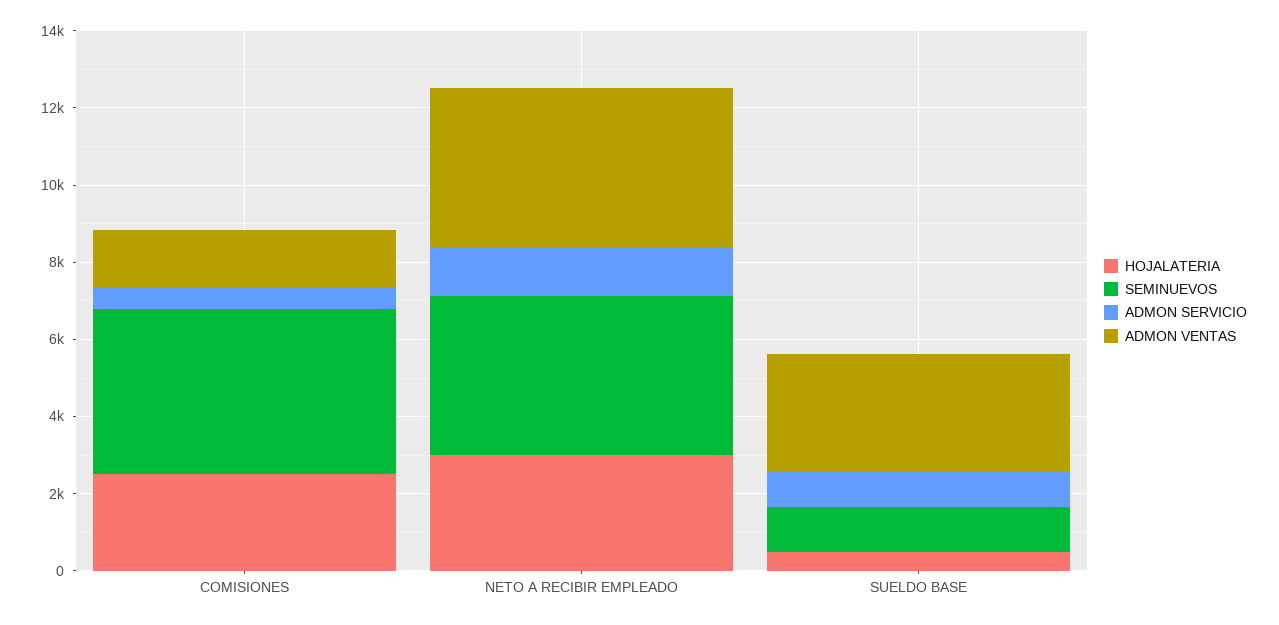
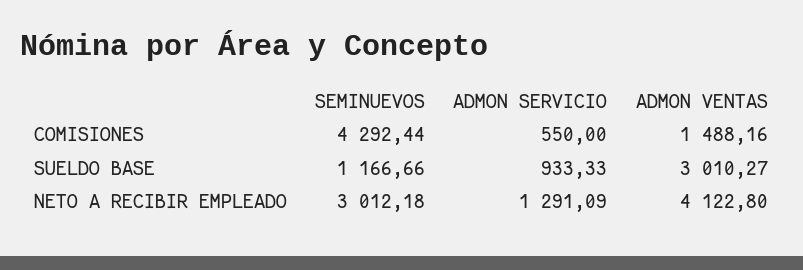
  {
-   "HOJALATERIA": {
-     "COMISIONES": 2500,
-     "NETO A RECIBIR EMPLEADO": 3000,
-     "SUELDO BASE": 500
-   },
    "SEMINUEVOS": {
      "COMISIONES": 4292.44,
-     "NETO A RECIBIR EMPLEADO": 4000,
+     "NETO A RECIBIR EMPLEADO": 3012.18,
      "SUELDO BASE": 1166.66
    },
    "ADMON SERVICIO": {
      "COMISIONES": 550,
      "NETO A RECIBIR EMPLEADO": 1291.09,
      "SUELDO BASE": 933.33
    },
    "ADMON VENTAS": {
      "COMISIONES": 1488.16,
      "NETO A RECIBIR EMPLEADO": 4122.8,
      "SUELDO BASE": 3010.27
    }
  }

